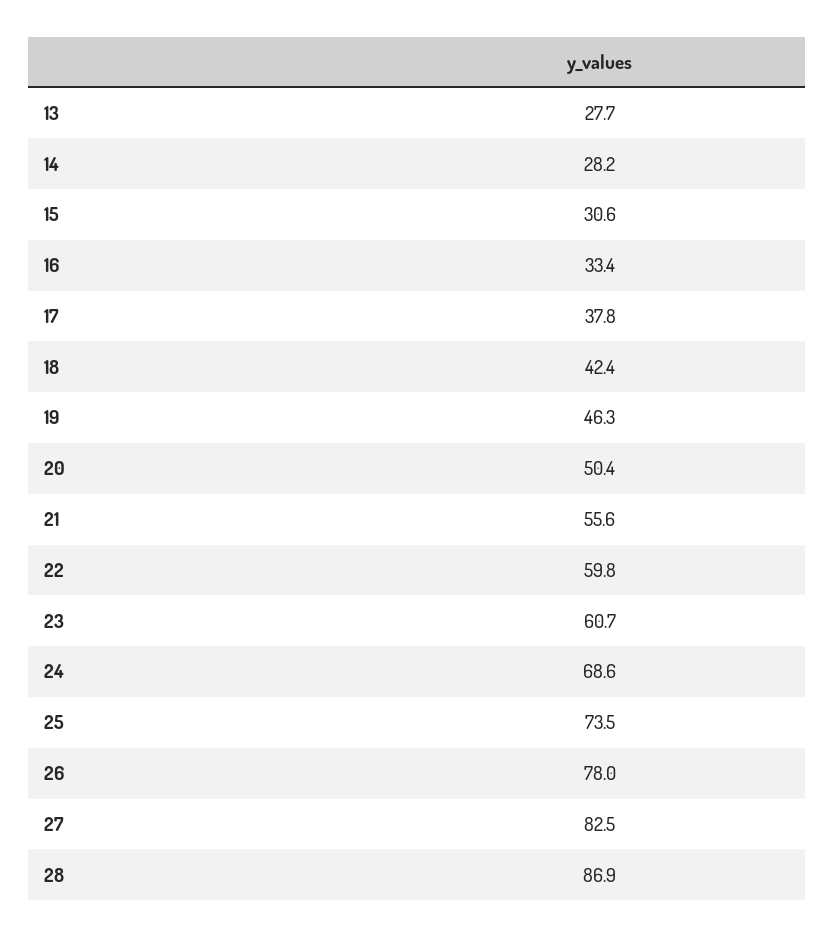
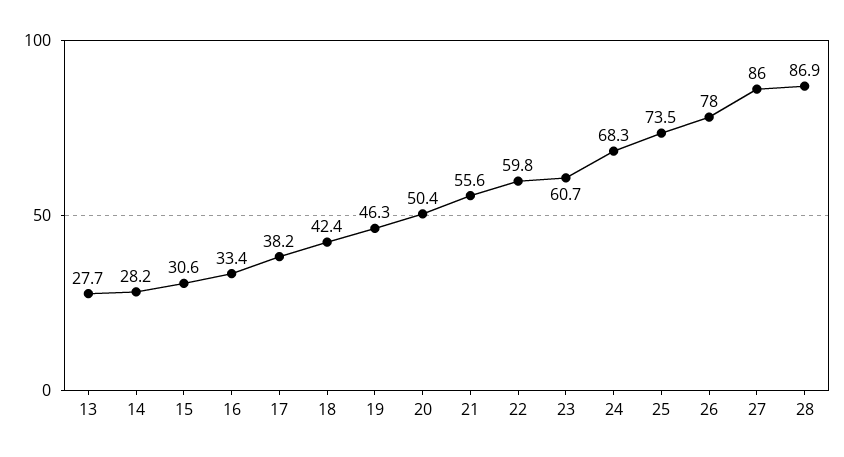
  {
    "13": 27.7,
    "14": 28.2,
    "15": 30.6,
    "16": 33.4,
-   "17": 37.8,
+   "17": 38.2,
    "18": 42.4,
    "19": 46.3,
    "20": 50.4,
    "21": 55.6,
    "22": 59.8,
    "23": 60.7,
-   "24": 68.6,
+   "24": 68.3,
    "25": 73.5,
    "26": 78,
-   "27": 82.5,
+   "27": 86,
    "28": 86.9
  }

